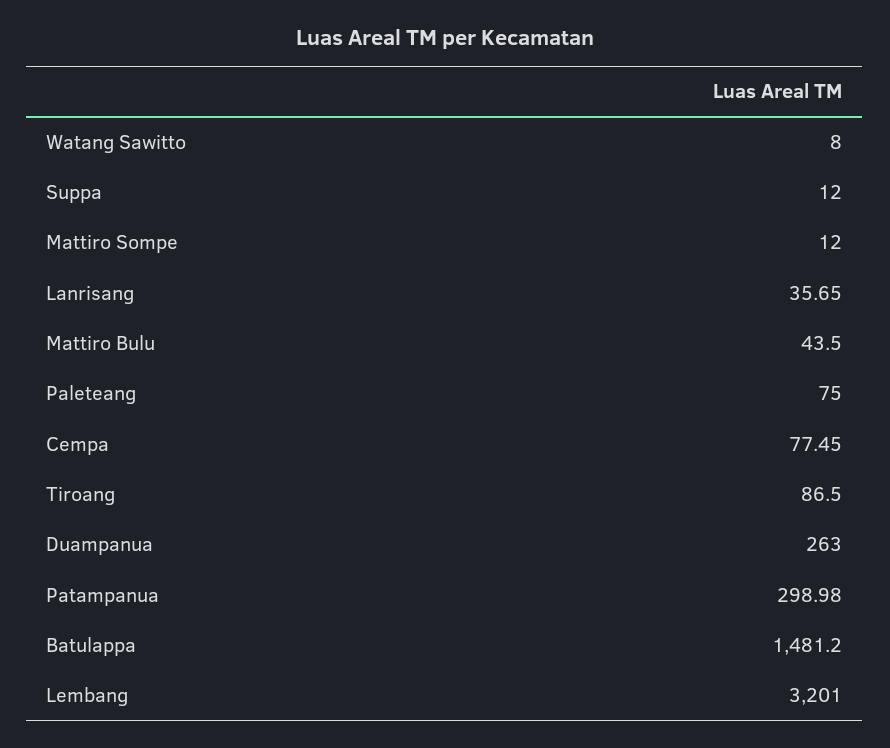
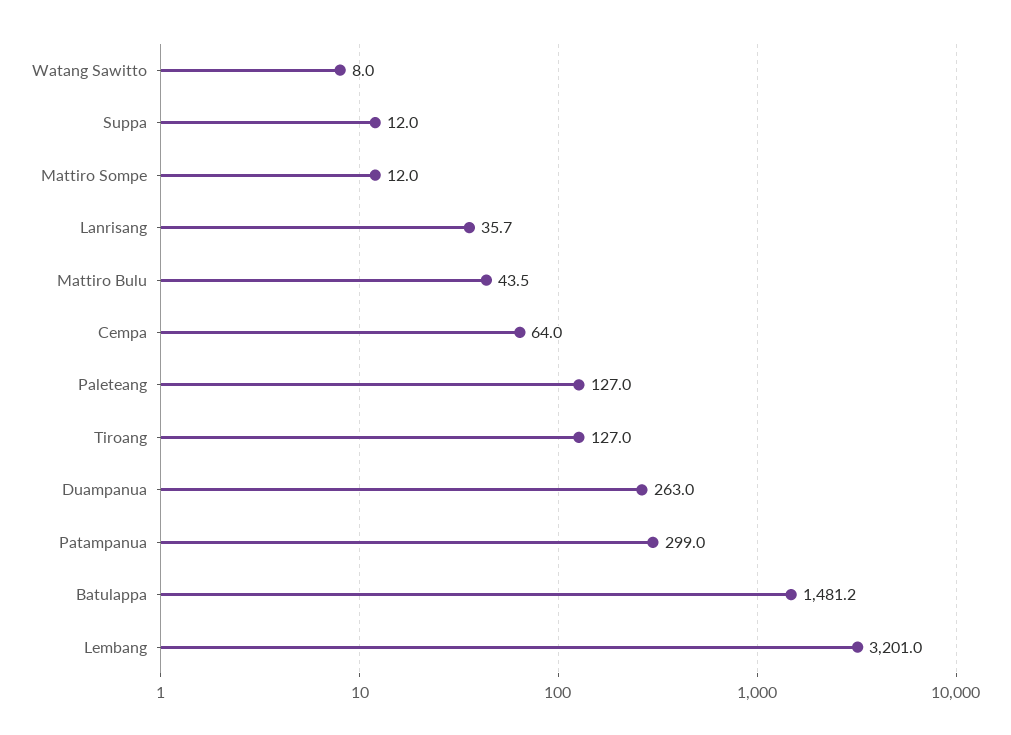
  {
    "Watang Sawitto": 8,
    "Suppa": 12,
    "Mattiro Sompe": 12,
    "Lanrisang": 35.65,
    "Mattiro Bulu": 43.5,
-   "Paleteang": 75,
+   "Paleteang": 127,
-   "Cempa": 77.45,
+   "Cempa": 64,
-   "Tiroang": 86.5,
+   "Tiroang": 127,
    "Duampanua": 263,
    "Patampanua": 298.98,
    "Batulappa": 1481.2,
    "Lembang": 3201
  }

